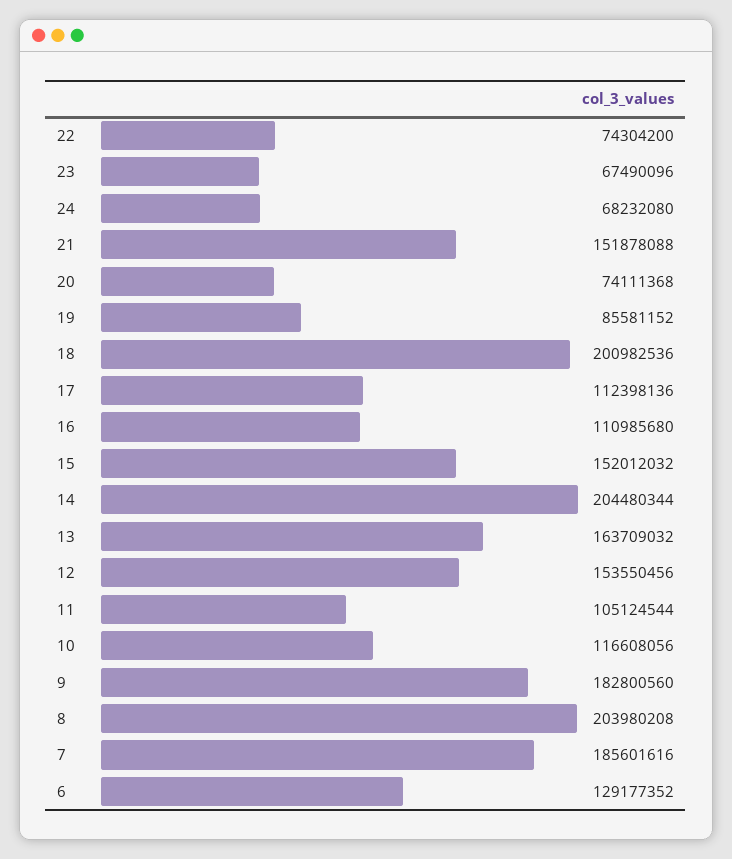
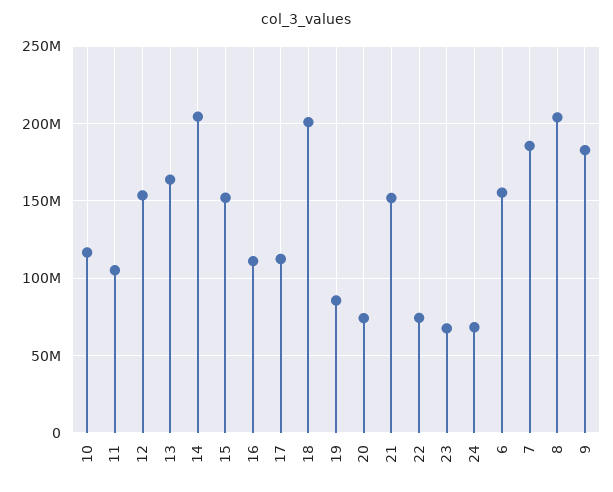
  {
    "22": 74304200,
    "23": 67490096,
    "24": 68232080,
    "21": 151878088,
    "20": 74111368,
    "19": 85581152,
    "18": 200982536,
    "17": 112398136,
    "16": 110985680,
    "15": 152012032,
    "14": 204480344,
    "13": 163709032,
    "12": 153550456,
    "11": 105124544,
    "10": 116608056,
    "9": 182800560,
    "8": 203980208,
    "7": 185601616,
-   "6": 129177352
+   "6": 155000000
  }

